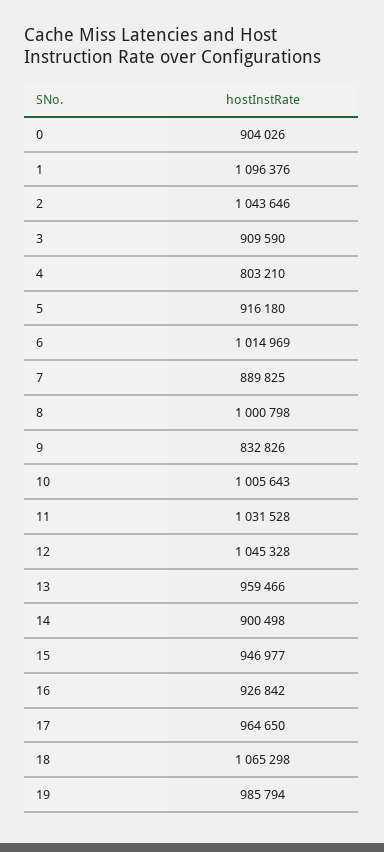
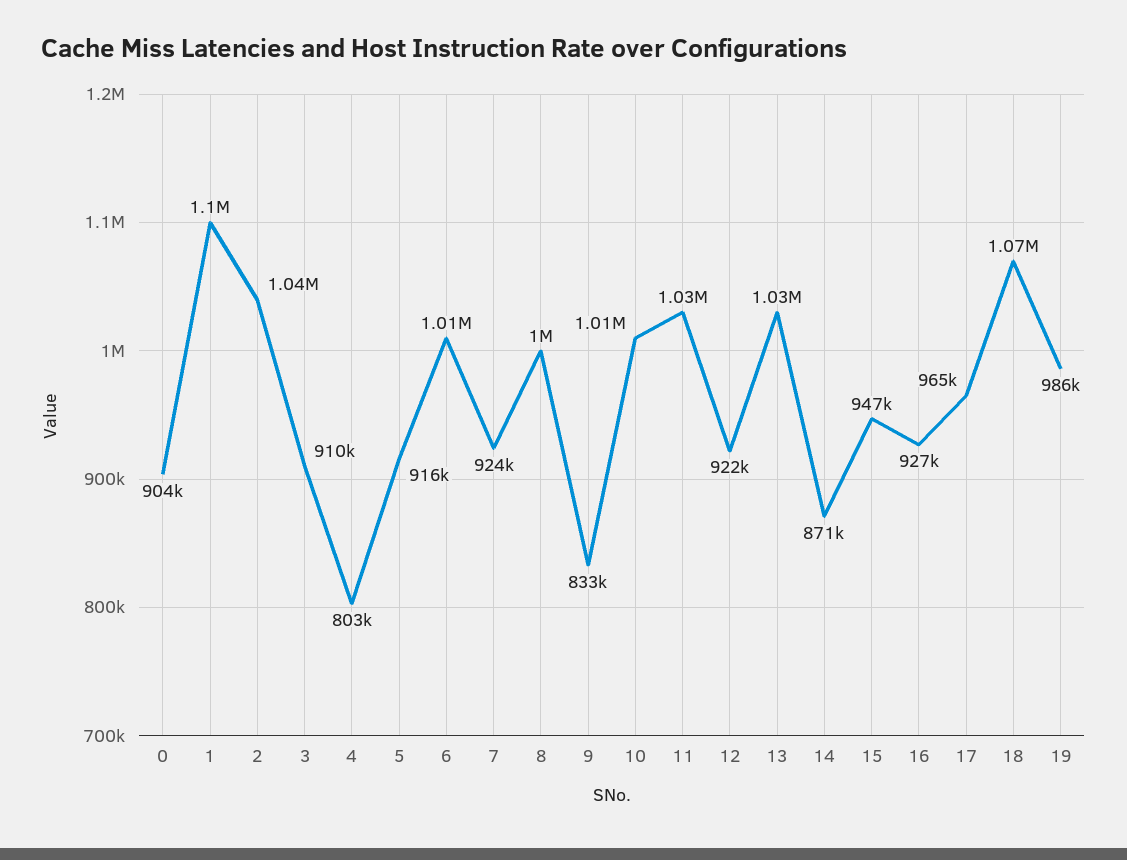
  {
    "0": 904026,
    "1": 1096376,
    "2": 1043646,
    "3": 909590,
    "4": 803210,
    "5": 916180,
    "6": 1014969,
-   "7": 889825,
+   "7": 924000,
    "8": 1000798,
    "9": 832826,
    "10": 1005643,
    "11": 1031528,
-   "12": 1045328,
+   "12": 922000,
-   "13": 959466,
+   "13": 1030000,
-   "14": 900498,
+   "14": 871000,
    "15": 946977,
    "16": 926842,
    "17": 964650,
    "18": 1065298,
    "19": 985794
  }

